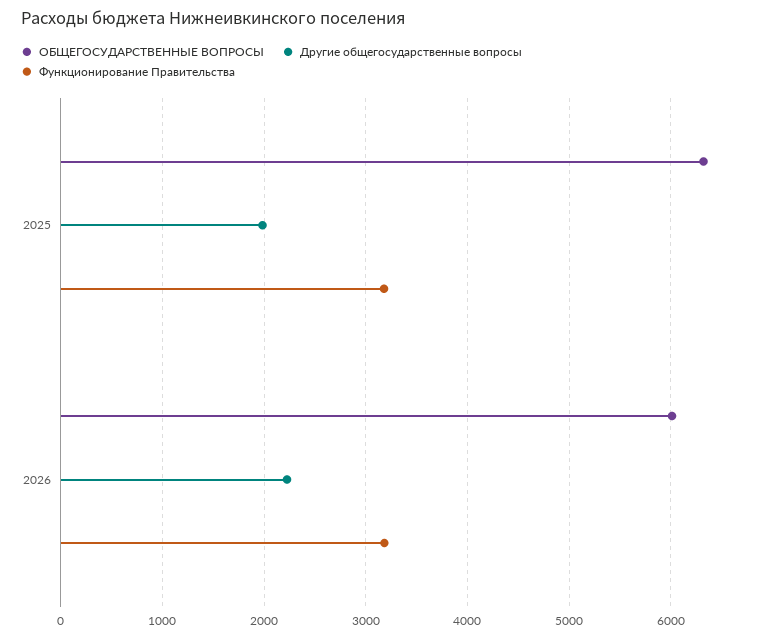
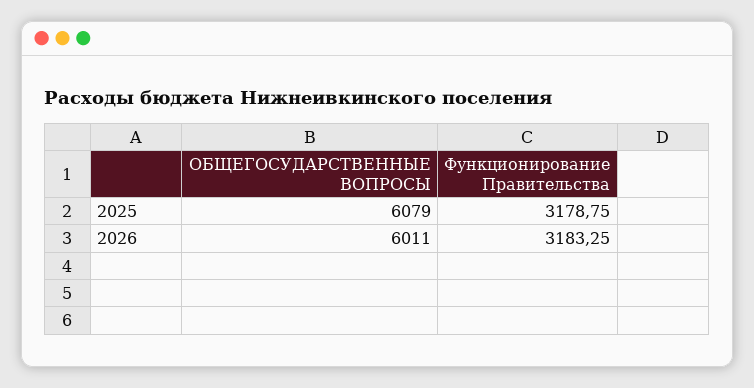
  {
    "ОБЩЕГОСУДАРСТВЕННЫЕ ВОПРОСЫ": {
-     "2025": 6300,
+     "2025": 6079,
      "2026": 6011
    },
-   "Другие общегосударственные вопросы": {
-     "2025": 2000,
-     "2026": 2200
-   },
    "Функционирование Правительства": {
      "2025": 3178.75,
      "2026": 3183.25
    }
  }

